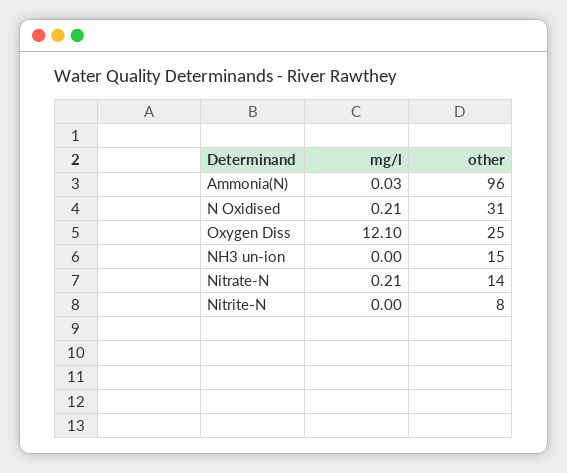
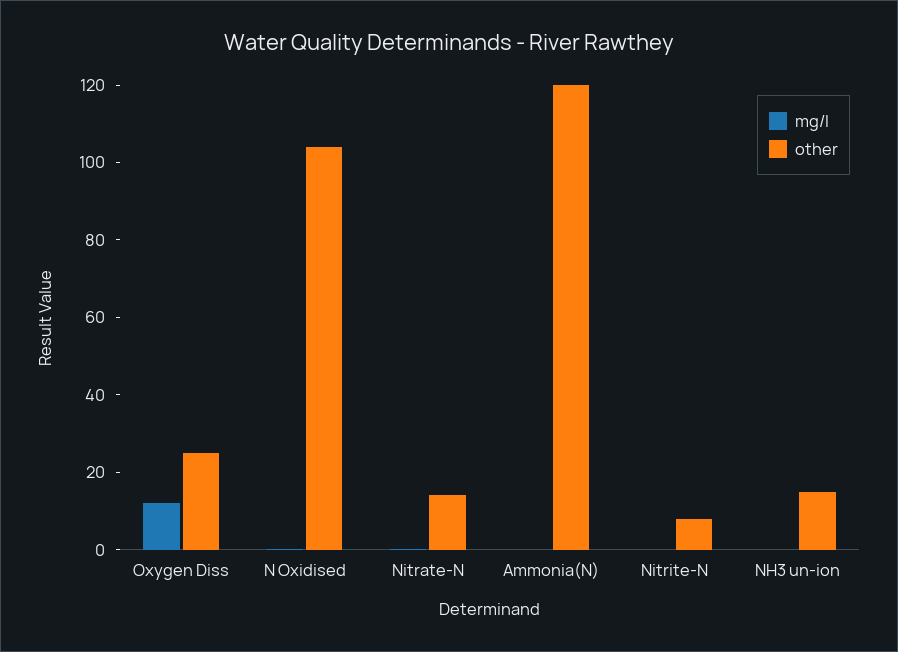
  {
    "mg/l": {
      "Ammonia(N)": 0.03,
      "N Oxidised": 0.21,
      "Oxygen Diss": 12.1,
      "NH3 un-ion": 0,
      "Nitrate-N": 0.21,
      "Nitrite-N": 0
    },
    "other": {
-     "Ammonia(N)": 96,
+     "Ammonia(N)": 120,
-     "N Oxidised": 31,
+     "N Oxidised": 105,
      "Oxygen Diss": 25,
      "NH3 un-ion": 15,
      "Nitrate-N": 14,
      "Nitrite-N": 8
    }
  }

